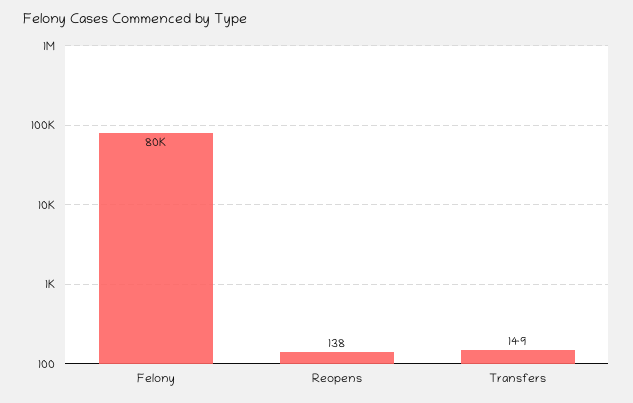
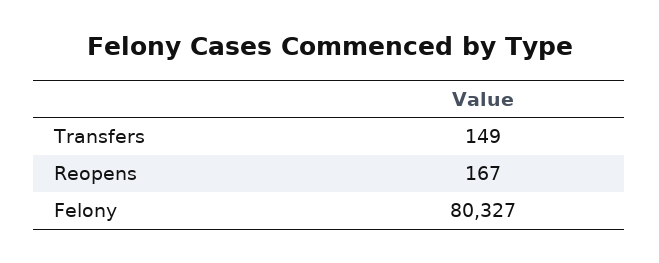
  {
    "Felony": 80327,
-   "Reopens": 138,
+   "Reopens": 167,
    "Transfers": 149
  }

